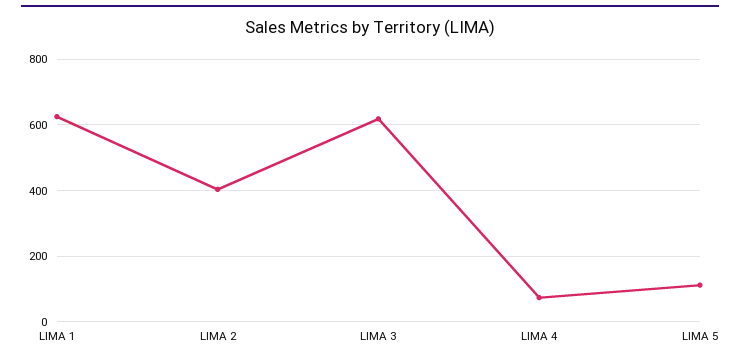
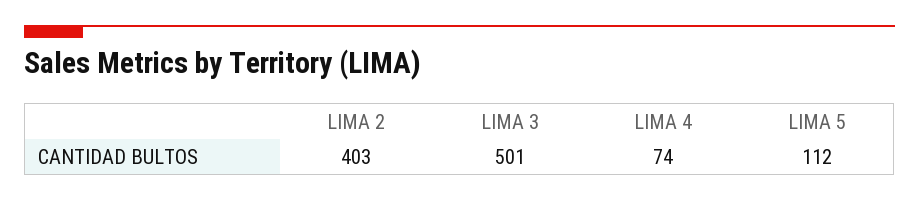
  {
-   "LIMA 1": 620,
    "LIMA 2": 403,
-   "LIMA 3": 620,
+   "LIMA 3": 501,
    "LIMA 4": 74,
    "LIMA 5": 112
  }

